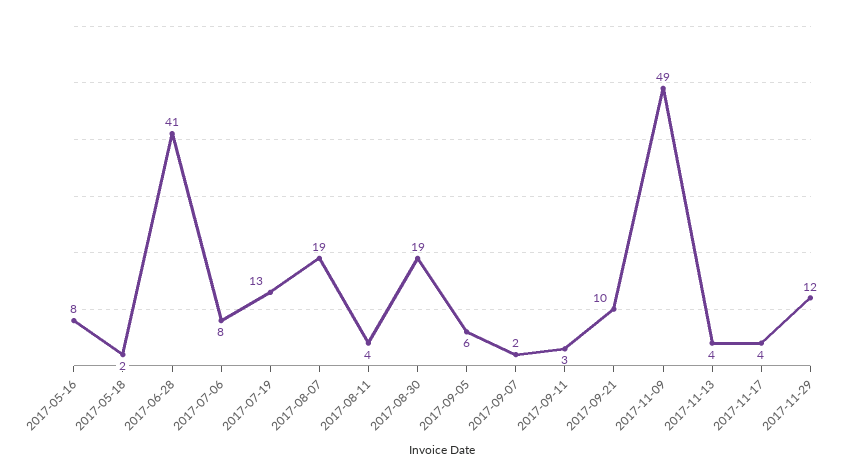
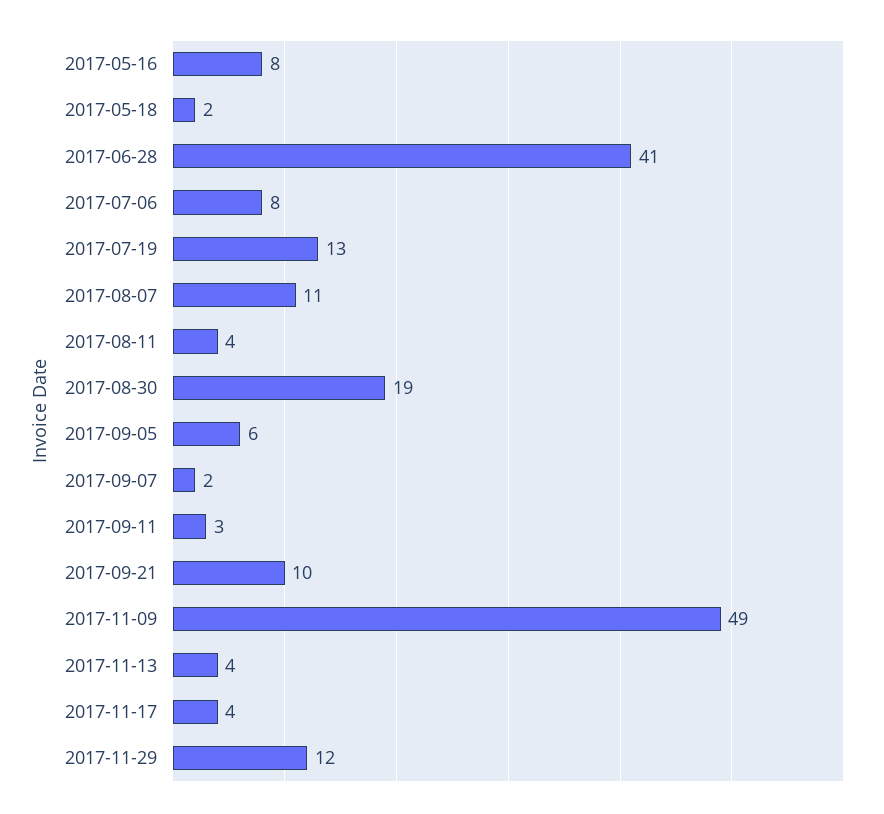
  {
    "2017-05-16": 8,
    "2017-05-18": 2,
    "2017-06-28": 41,
    "2017-07-06": 8,
    "2017-07-19": 13,
-   "2017-08-07": 19,
+   "2017-08-07": 11,
    "2017-08-11": 4,
    "2017-08-30": 19,
    "2017-09-05": 6,
    "2017-09-07": 2,
    "2017-09-11": 3,
    "2017-09-21": 10,
    "2017-11-09": 49,
    "2017-11-13": 4,
    "2017-11-17": 4,
    "2017-11-29": 12
  }

